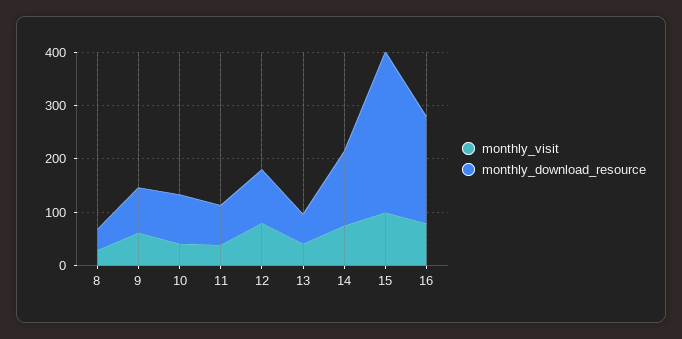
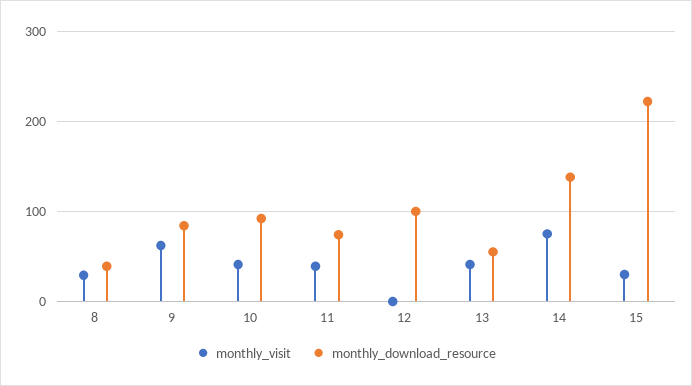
  {
    "monthly_visit": {
      "8": 30,
      "9": 60,
      "10": 40,
      "11": 40,
-     "12": 80,
+     "12": 0,
      "13": 40,
      "14": 80,
-     "15": 100,
+     "15": 30
-     "16": 80
    },
    "monthly_download_resource": {
      "8": 40,
      "9": 80,
      "10": 90,
      "11": 70,
      "12": 100,
      "13": 60,
      "14": 140,
-     "15": 300,
+     "15": 220
-     "16": 200
    }
  }

